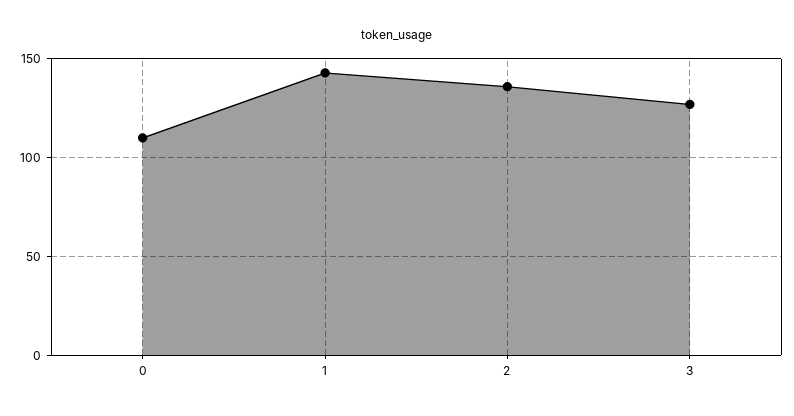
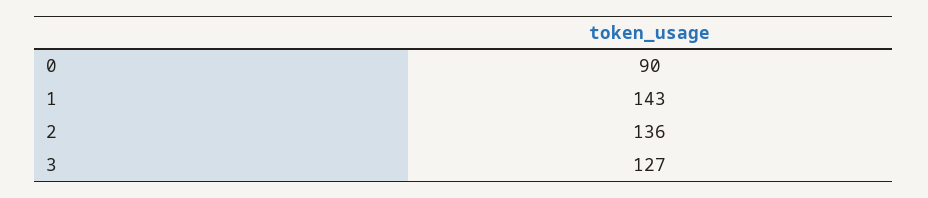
  {
-   "0": 110,
+   "0": 90,
    "1": 143,
    "2": 136,
    "3": 127
  }

